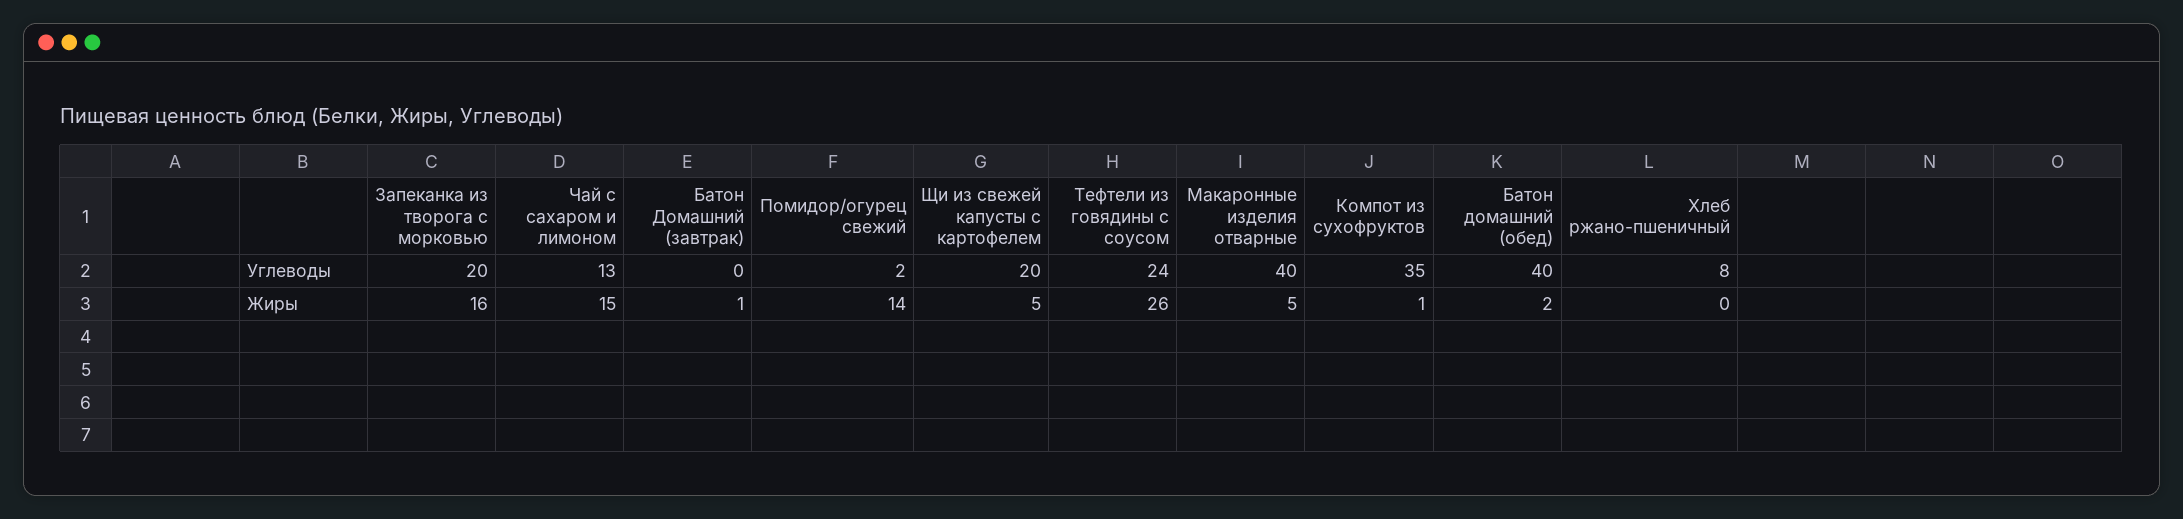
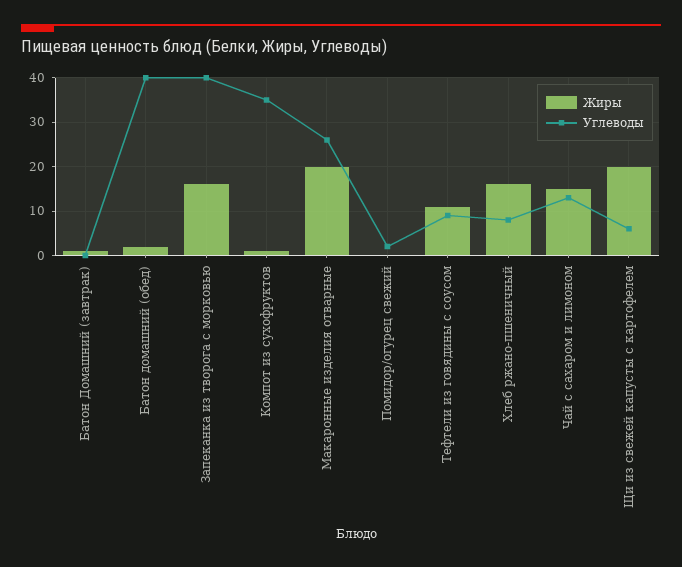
  {
    "Углеводы": {
-     "Запеканка из творога с морковью": 20,
+     "Запеканка из творога с морковью": 40,
      "Чай с сахаром и лимоном": 13,
      "Батон Домашний (завтрак)": 0,
      "Помидор/огурец свежий": 2,
-     "Щи из свежей капусты с картофелем": 20,
+     "Щи из свежей капусты с картофелем": 5,
-     "Тефтели из говядины с соусом": 24,
+     "Тефтели из говядины с соусом": 10,
-     "Макаронные изделия отварные": 40,
+     "Макаронные изделия отварные": 25,
      "Компот из сухофруктов": 35,
      "Батон домашний (обед)": 40,
      "Хлеб ржано-пшеничный": 8
    },
    "Жиры": {
      "Запеканка из творога с морковью": 16,
      "Чай с сахаром и лимоном": 15,
      "Батон Домашний (завтрак)": 1,
-     "Помидор/огурец свежий": 14,
+     "Помидор/огурец свежий": 0,
-     "Щи из свежей капусты с картофелем": 5,
+     "Щи из свежей капусты с картофелем": 20,
-     "Тефтели из говядины с соусом": 26,
+     "Тефтели из говядины с соусом": 10,
-     "Макаронные изделия отварные": 5,
+     "Макаронные изделия отварные": 20,
      "Компот из сухофруктов": 1,
      "Батон домашний (обед)": 2,
-     "Хлеб ржано-пшеничный": 0
+     "Хлеб ржано-пшеничный": 15
    }
  }

